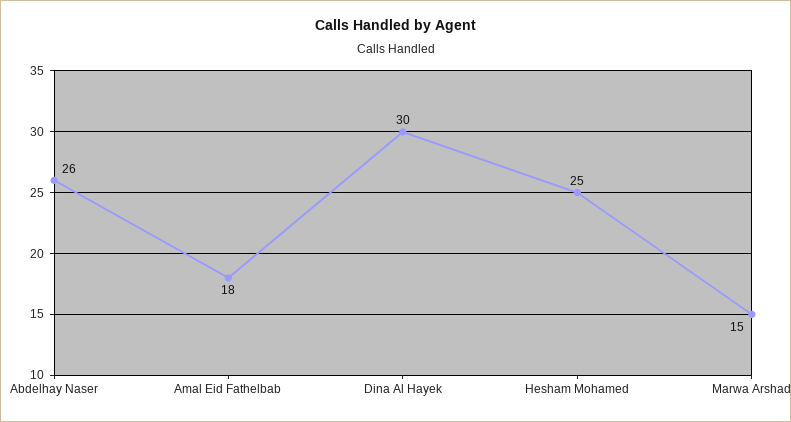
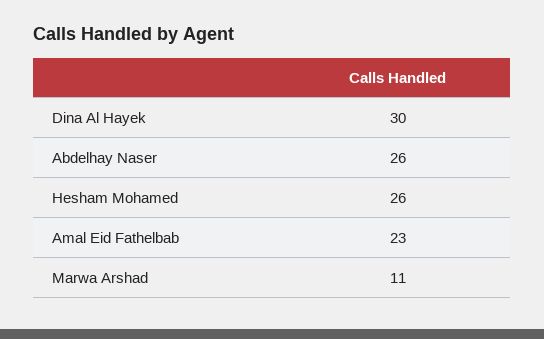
  {
    "Abdelhay Naser": 26,
-   "Amal Eid Fathelbab": 18,
+   "Amal Eid Fathelbab": 23,
    "Dina Al Hayek": 30,
-   "Hesham Mohamed": 25,
+   "Hesham Mohamed": 26,
-   "Marwa Arshad": 15
+   "Marwa Arshad": 11
  }

